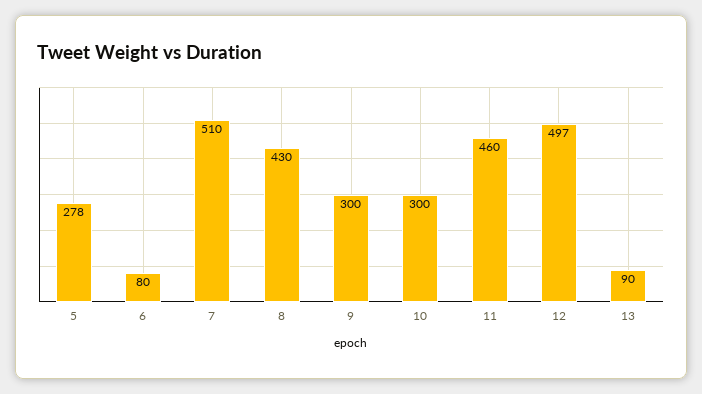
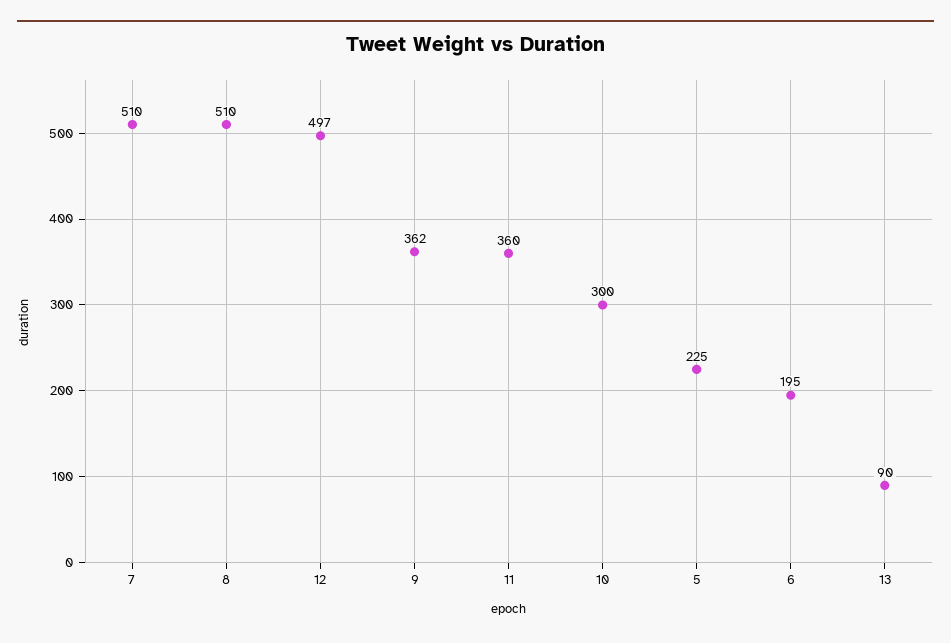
  {
-   "5": 278,
+   "5": 225,
-   "6": 80,
+   "6": 195,
    "7": 510,
-   "8": 430,
+   "8": 510,
-   "9": 300,
+   "9": 362,
    "10": 300,
-   "11": 460,
+   "11": 360,
    "12": 497,
    "13": 90
  }

